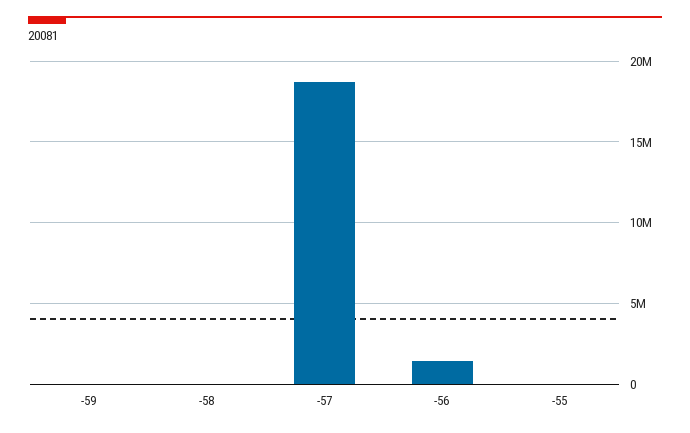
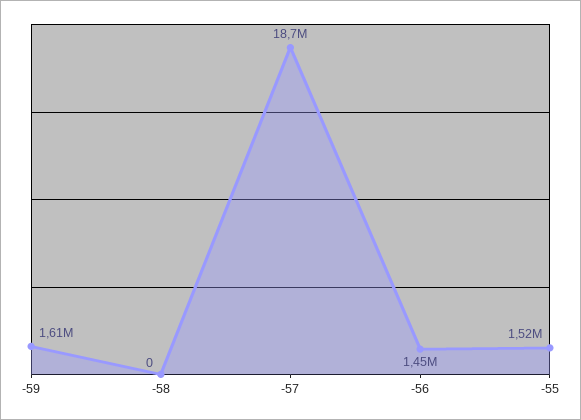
  {
-   "-59": 0,
+   "-59": 1610000,
    "-58": 0,
    "-57": 18700000,
    "-56": 1450000,
-   "-55": 0
+   "-55": 1520000
  }

